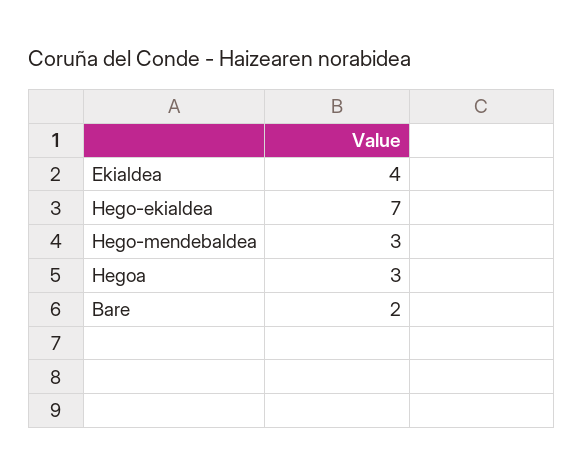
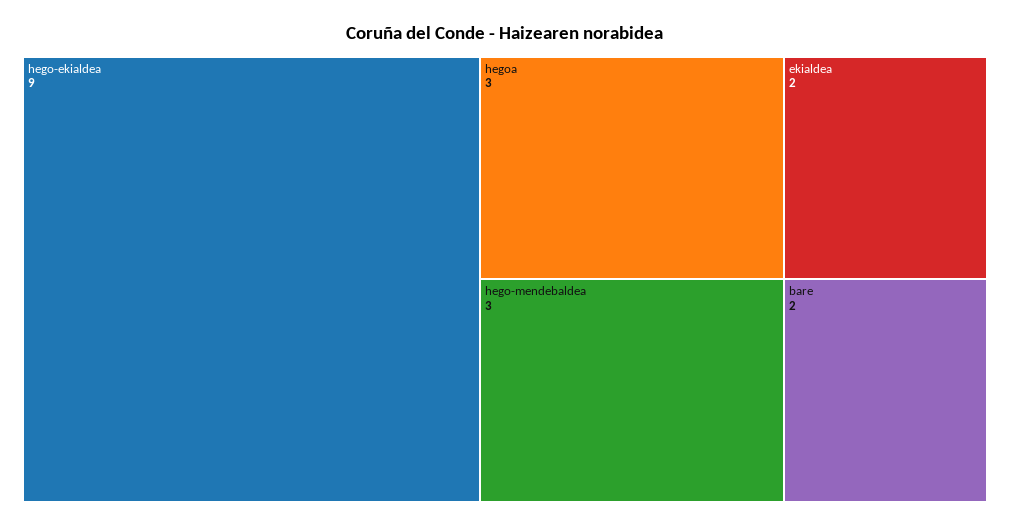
  {
-   "Ekialdea": 4,
+   "Ekialdea": 2,
-   "Hego-ekialdea": 7,
+   "Hego-ekialdea": 9,
    "Hego-mendebaldea": 3,
    "Hegoa": 3,
    "Bare": 2
  }

